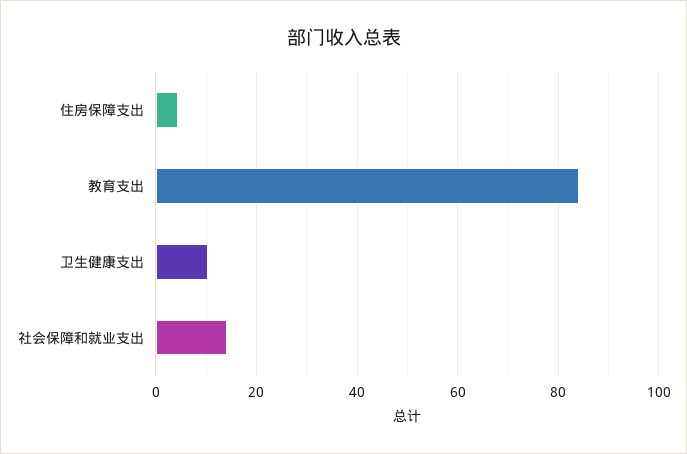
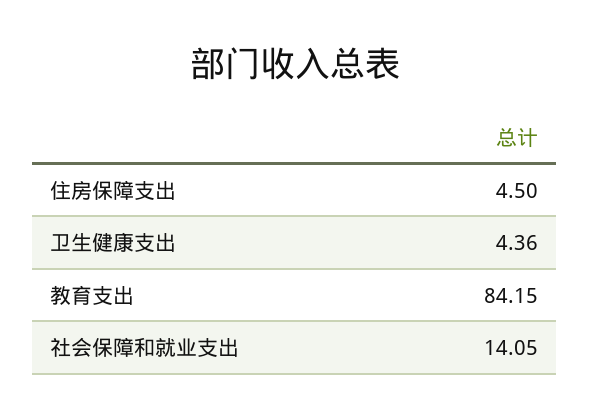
  {
    "住房保障支出": 4.5,
    "教育支出": 84.15,
-   "卫生健康支出": 10,
+   "卫生健康支出": 4.36,
    "社会保障和就业支出": 14.05
  }

